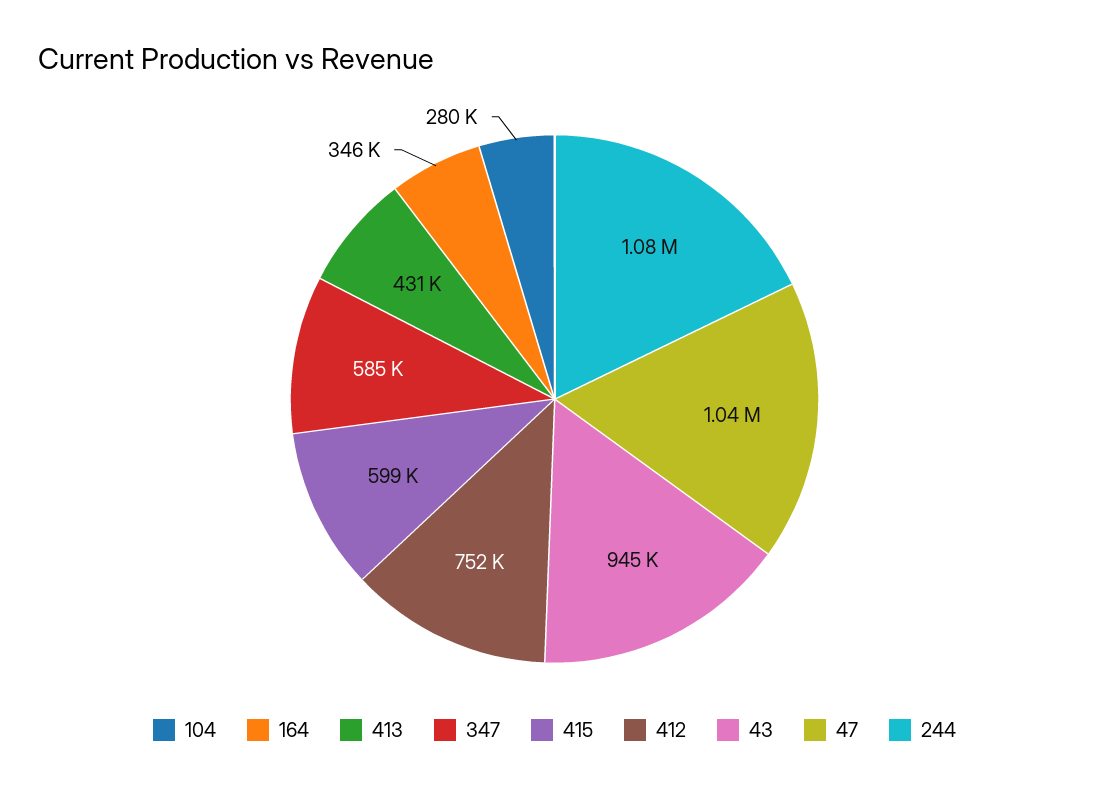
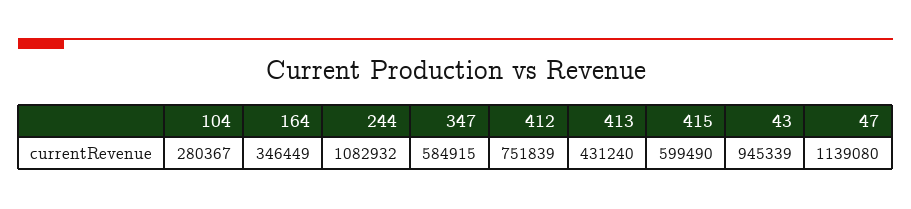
  {
    "104": 280367,
    "164": 346449,
    "413": 431240,
    "347": 584915,
    "415": 599490,
    "412": 751839,
    "43": 945339,
-   "47": 1040000,
+   "47": 1139080,
    "244": 1082932
  }

